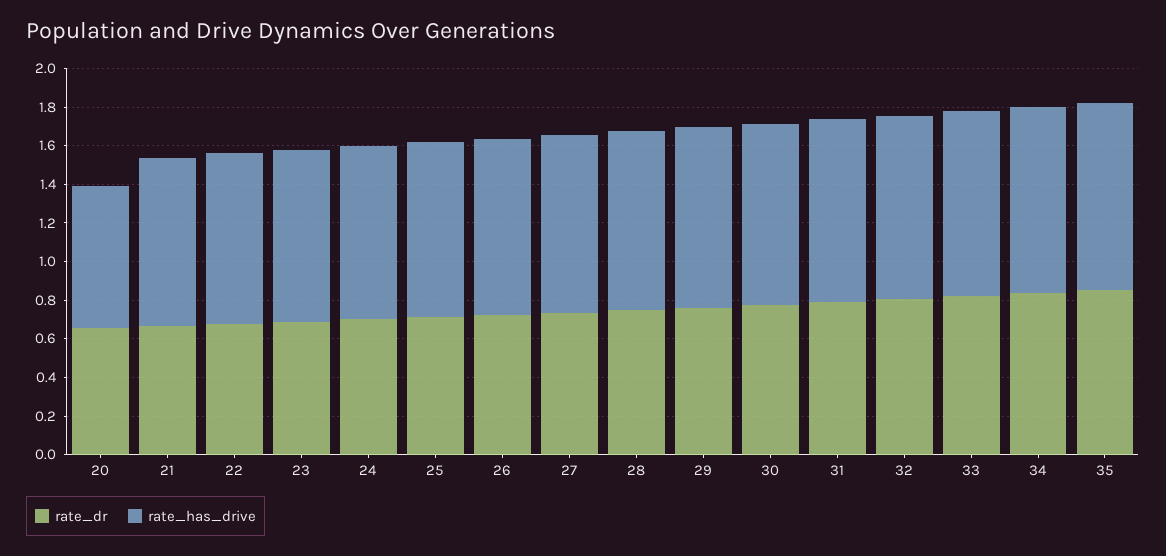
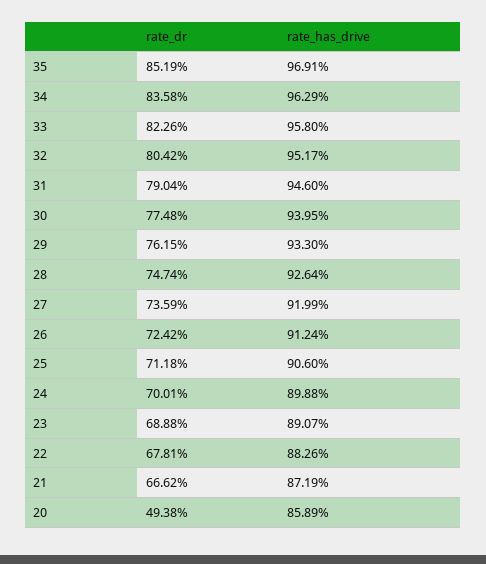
  {
    "rate_dr": {
-     "20": 0.65,
+     "20": 0.4938,
      "21": 0.6662,
      "22": 0.6781,
      "23": 0.6888,
      "24": 0.7001,
      "25": 0.7118,
      "26": 0.7242,
      "27": 0.7359,
      "28": 0.7474,
      "29": 0.7615,
      "30": 0.7748,
      "31": 0.7904,
      "32": 0.8042,
      "33": 0.8226,
      "34": 0.8358,
      "35": 0.8519
    },
    "rate_has_drive": {
-     "20": 0.75,
+     "20": 0.8589,
      "21": 0.8719,
      "22": 0.8826,
      "23": 0.8907,
      "24": 0.8988,
      "25": 0.906,
      "26": 0.9124,
      "27": 0.9199,
      "28": 0.9264,
      "29": 0.933,
      "30": 0.9395,
      "31": 0.946,
      "32": 0.9517,
      "33": 0.958,
      "34": 0.9629,
      "35": 0.9691
    }
  }

